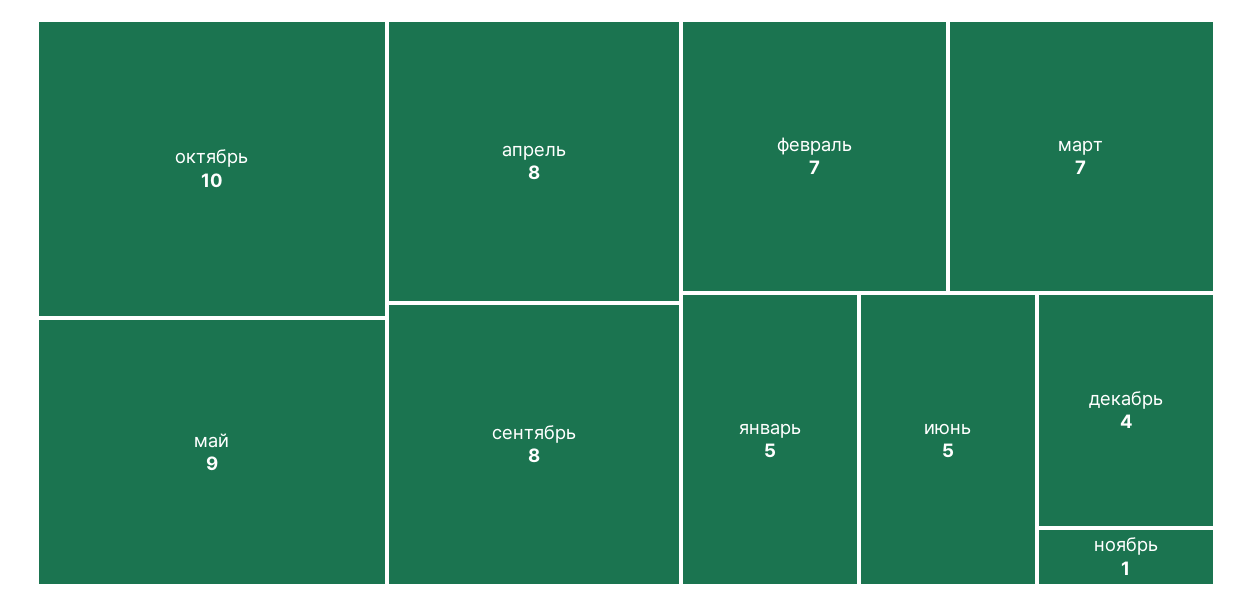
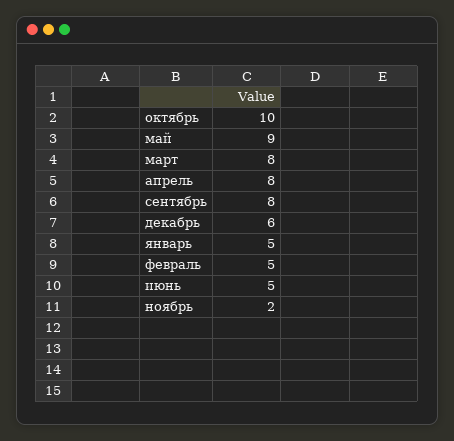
  {
    "октябрь": 10,
    "май": 9,
    "апрель": 8,
    "сентябрь": 8,
-   "февраль": 7,
+   "февраль": 5,
-   "март": 7,
+   "март": 8,
    "январь": 5,
    "июнь": 5,
-   "декабрь": 4,
+   "декабрь": 6,
-   "ноябрь": 1
+   "ноябрь": 2
  }

